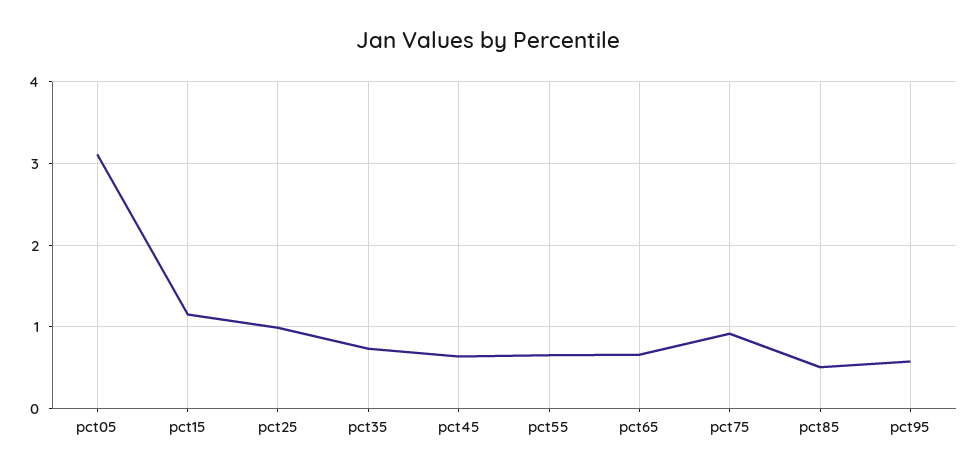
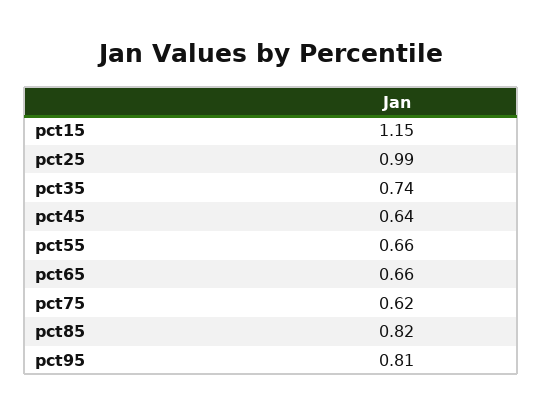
  {
-   "pct05": 3.1,
    "pct15": 1.15,
    "pct25": 0.99,
    "pct35": 0.74,
    "pct45": 0.64,
    "pct55": 0.66,
    "pct65": 0.66,
-   "pct75": 0.9,
+   "pct75": 0.62,
-   "pct85": 0.5,
+   "pct85": 0.82,
-   "pct95": 0.6
+   "pct95": 0.81
  }

